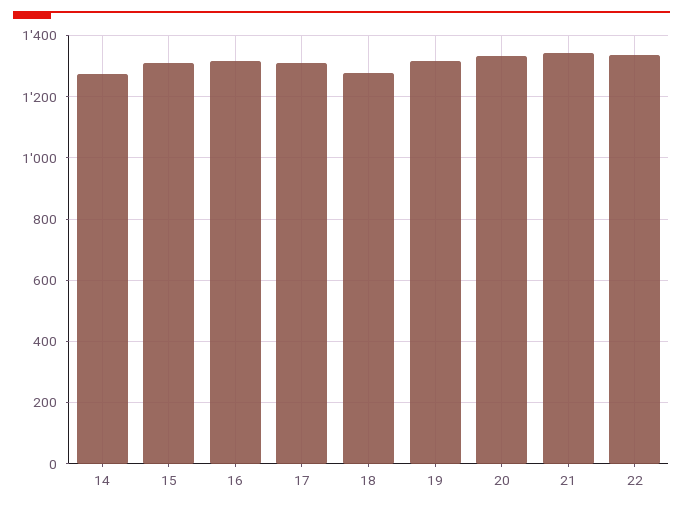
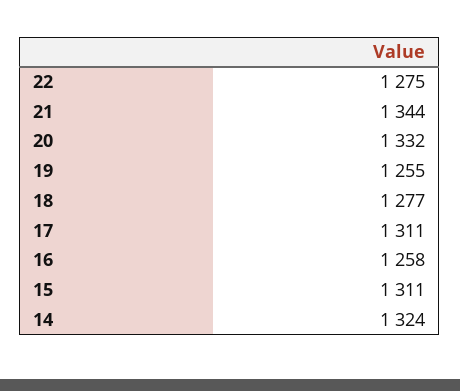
  {
-   "14": 1280,
+   "14": 1324,
    "15": 1311,
-   "16": 1320,
+   "16": 1258,
    "17": 1311,
    "18": 1277,
-   "19": 1320,
+   "19": 1255,
    "20": 1332,
    "21": 1344,
-   "22": 1340
+   "22": 1275
  }

